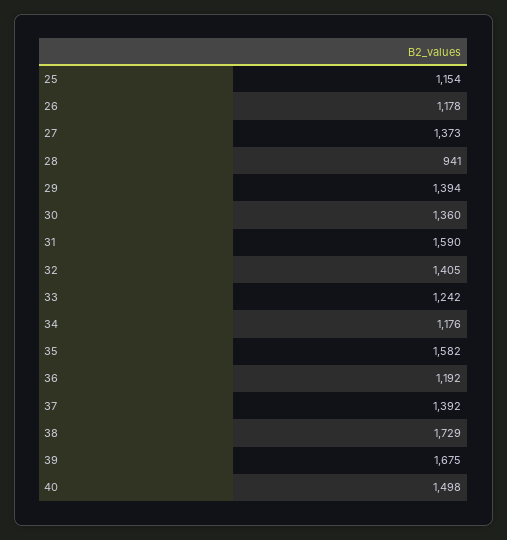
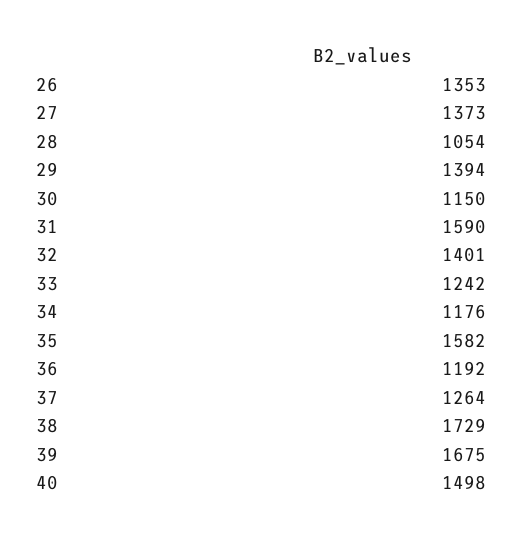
  {
-   "25": 1154,
-   "26": 1178,
+   "26": 1353,
    "27": 1373,
-   "28": 941,
+   "28": 1054,
    "29": 1394,
-   "30": 1360,
+   "30": 1150,
    "31": 1590,
-   "32": 1405,
+   "32": 1401,
    "33": 1242,
    "34": 1176,
    "35": 1582,
    "36": 1192,
-   "37": 1392,
+   "37": 1264,
    "38": 1729,
    "39": 1675,
    "40": 1498
  }

